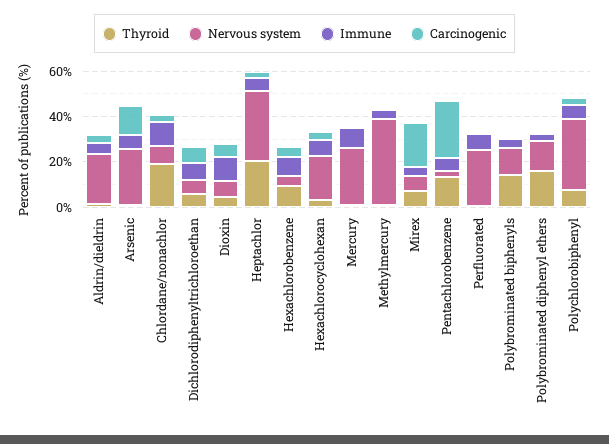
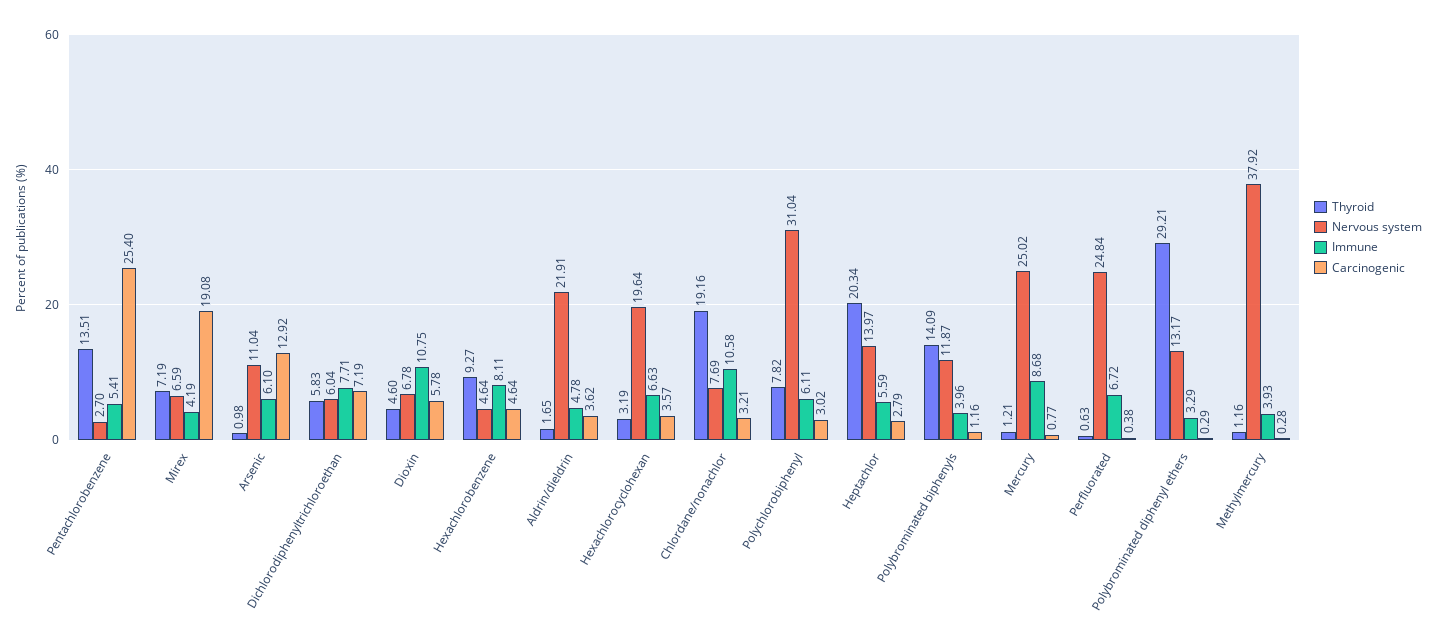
  {
    "Thyroid": {
      "Aldrin/dieldrin": 1.65,
      "Arsenic": 0.98,
      "Chlordane/nonachlor": 19.16,
      "Dichlorodiphenyltrichloroethan": 5.83,
      "Dioxin": 4.6,
      "Heptachlor": 20.34,
      "Hexachlorobenzene": 9.27,
      "Hexachlorocyclohexan": 3.19,
      "Mercury": 1.21,
      "Methylmercury": 1.16,
      "Mirex": 7.19,
      "Pentachlorobenzene": 13.51,
      "Perfluorated": 0.63,
      "Polybrominated biphenyls": 14.09,
-     "Polybrominated diphenyl ethers": 15,
+     "Polybrominated diphenyl ethers": 29.21,
      "Polychlorobiphenyl": 7.82
    },
    "Nervous system": {
      "Aldrin/dieldrin": 21.91,
-     "Arsenic": 25,
+     "Arsenic": 11.04,
      "Chlordane/nonachlor": 7.69,
      "Dichlorodiphenyltrichloroethan": 6.04,
      "Dioxin": 6.78,
-     "Heptachlor": 30,
+     "Heptachlor": 13.97,
      "Hexachlorobenzene": 4.64,
      "Hexachlorocyclohexan": 19.64,
      "Mercury": 25.02,
      "Methylmercury": 37.92,
      "Mirex": 6.59,
      "Pentachlorobenzene": 2.7,
      "Perfluorated": 24.84,
      "Polybrominated biphenyls": 11.87,
      "Polybrominated diphenyl ethers": 13.17,
      "Polychlorobiphenyl": 31.04
    },
    "Immune": {
      "Aldrin/dieldrin": 4.78,
      "Arsenic": 6.1,
      "Chlordane/nonachlor": 10.58,
      "Dichlorodiphenyltrichloroethan": 7.71,
      "Dioxin": 10.75,
      "Heptachlor": 5.59,
      "Hexachlorobenzene": 8.11,
      "Hexachlorocyclohexan": 6.63,
      "Mercury": 8.68,
      "Methylmercury": 3.93,
      "Mirex": 4.19,
      "Pentachlorobenzene": 5.41,
      "Perfluorated": 6.72,
      "Polybrominated biphenyls": 3.96,
      "Polybrominated diphenyl ethers": 3.29,
      "Polychlorobiphenyl": 6.11
    },
    "Carcinogenic": {
      "Aldrin/dieldrin": 3.62,
      "Arsenic": 12.92,
      "Chlordane/nonachlor": 3.21,
      "Dichlorodiphenyltrichloroethan": 7.19,
      "Dioxin": 5.78,
      "Heptachlor": 2.79,
      "Hexachlorobenzene": 4.64,
      "Hexachlorocyclohexan": 3.57,
      "Mercury": 0.77,
      "Methylmercury": 0.28,
      "Mirex": 19.08,
      "Pentachlorobenzene": 25.4,
      "Perfluorated": 0.38,
      "Polybrominated biphenyls": 1.16,
      "Polybrominated diphenyl ethers": 0.29,
      "Polychlorobiphenyl": 3.02
    }
  }

